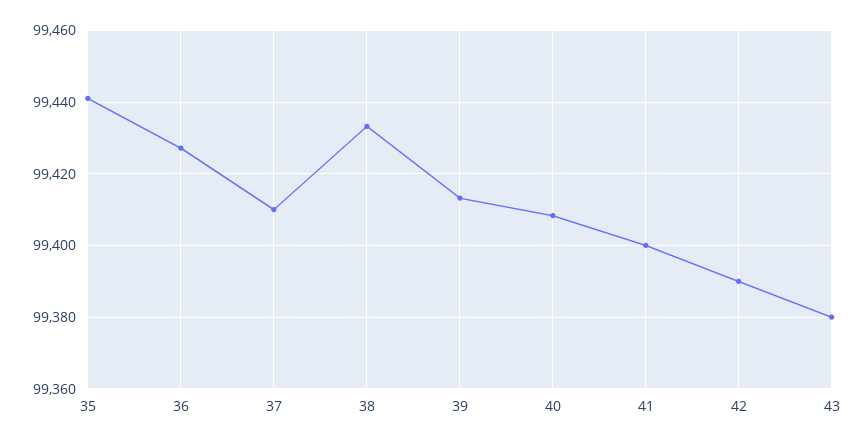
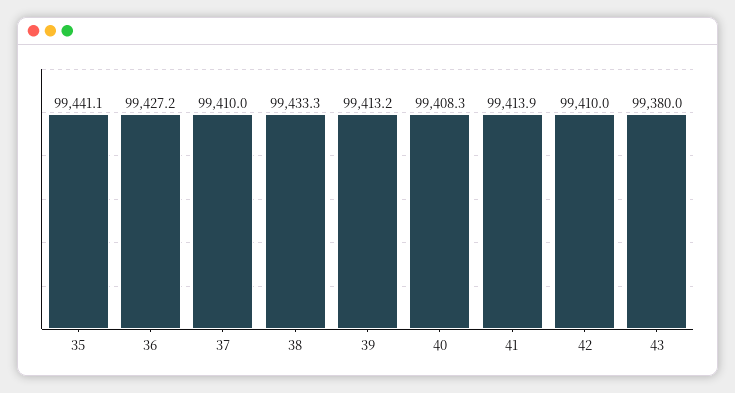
  {
    "35": 99441.1,
    "36": 99427.2,
    "37": 99410,
    "38": 99433.3,
    "39": 99413.2,
    "40": 99408.3,
-   "41": 99400,
+   "41": 99413.9,
-   "42": 99390,
+   "42": 99410,
    "43": 99380
  }

